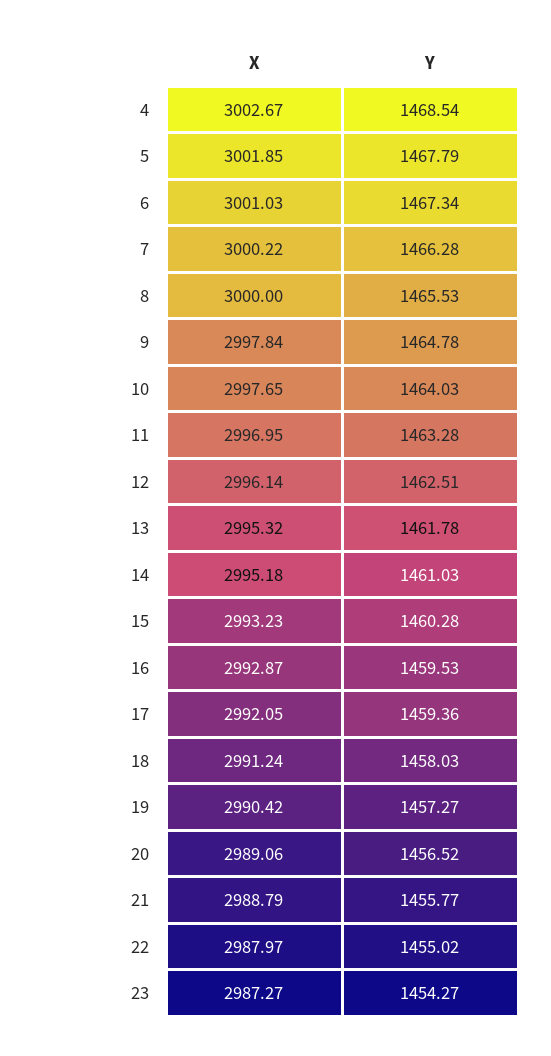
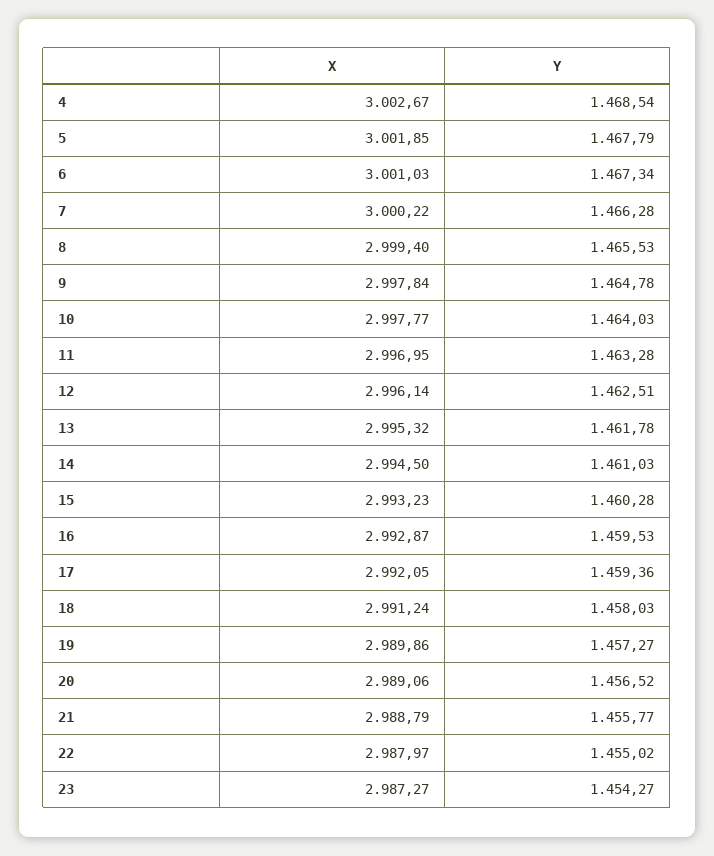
  {
    "X": {
      "4": 3002.67,
      "5": 3001.85,
      "6": 3001.03,
      "7": 3000.22,
-     "8": 3000,
+     "8": 2999.4,
      "9": 2997.84,
-     "10": 2997.65,
+     "10": 2997.77,
      "11": 2996.95,
      "12": 2996.14,
      "13": 2995.32,
-     "14": 2995.18,
+     "14": 2994.5,
      "15": 2993.23,
      "16": 2992.87,
      "17": 2992.05,
      "18": 2991.24,
-     "19": 2990.42,
+     "19": 2989.86,
      "20": 2989.06,
      "21": 2988.79,
      "22": 2987.97,
      "23": 2987.27
    },
    "Y": {
      "4": 1468.54,
      "5": 1467.79,
      "6": 1467.34,
      "7": 1466.28,
      "8": 1465.53,
      "9": 1464.78,
      "10": 1464.03,
      "11": 1463.28,
      "12": 1462.51,
      "13": 1461.78,
      "14": 1461.03,
      "15": 1460.28,
      "16": 1459.53,
      "17": 1459.36,
      "18": 1458.03,
      "19": 1457.27,
      "20": 1456.52,
      "21": 1455.77,
      "22": 1455.02,
      "23": 1454.27
    }
  }

